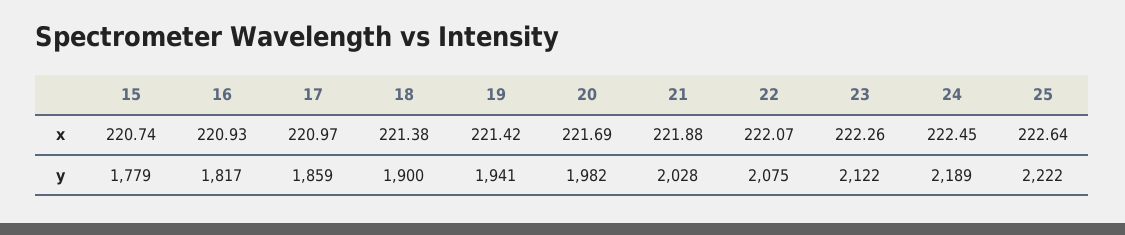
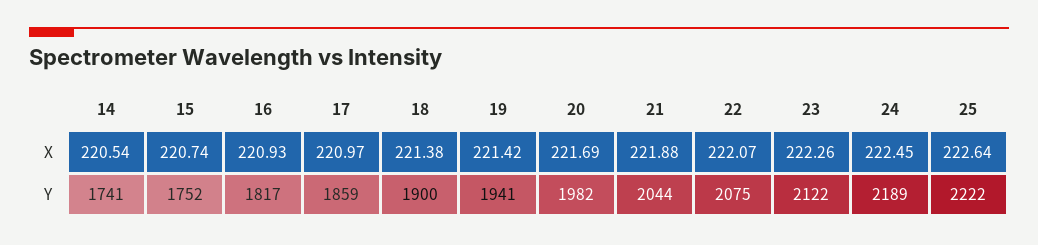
  {
    "15": {
      "x": 220.74,
-     "y": 1779
+     "y": 1752
    },
    "16": {
      "x": 220.93,
      "y": 1817
    },
    "17": {
      "x": 220.97,
      "y": 1859
    },
    "18": {
      "x": 221.38,
      "y": 1900
    },
    "19": {
      "x": 221.42,
      "y": 1941
    },
    "20": {
      "x": 221.69,
      "y": 1982
    },
    "21": {
      "x": 221.88,
-     "y": 2028
+     "y": 2044
    },
    "22": {
      "x": 222.07,
      "y": 2075
    },
    "23": {
      "x": 222.26,
      "y": 2122
    },
    "24": {
      "x": 222.45,
      "y": 2189
    },
    "25": {
      "x": 222.64,
      "y": 2222
-   }
+   },
+   "14": {
+     "x": 220.54,
+     "y": 1741
+   }
  }

